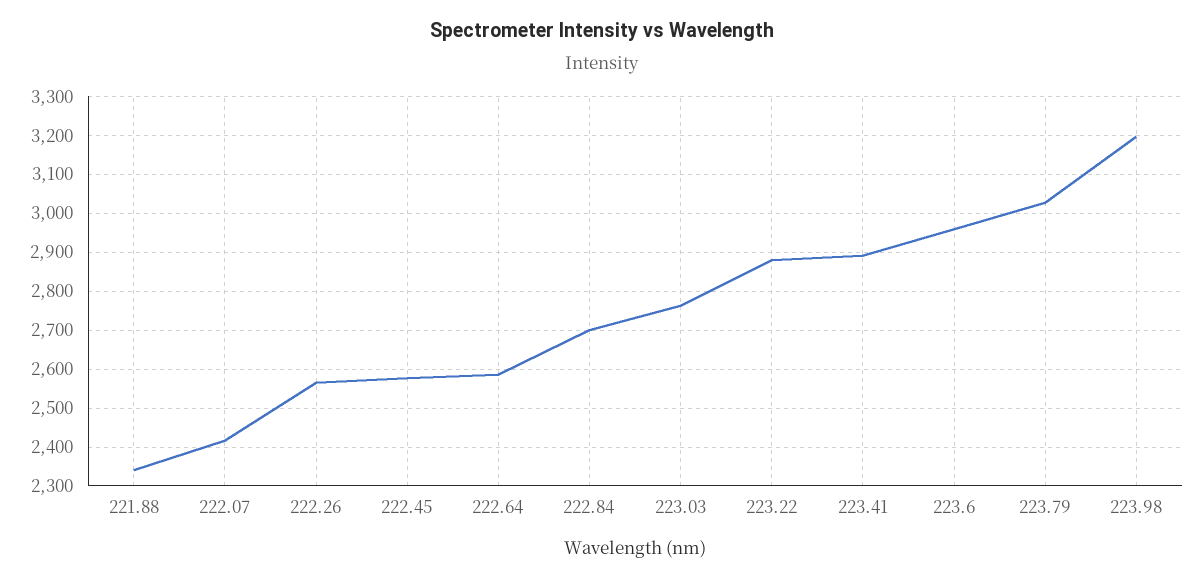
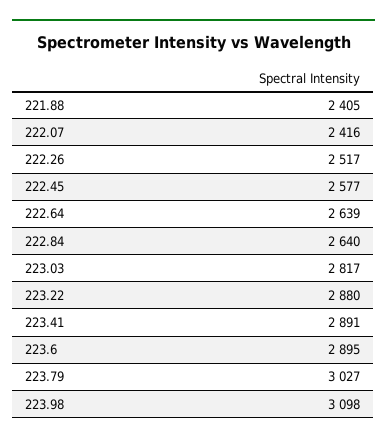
  {
-   "221.88": 2340,
+   "221.88": 2405,
    "222.07": 2416,
-   "222.26": 2560,
+   "222.26": 2517,
    "222.45": 2577,
-   "222.64": 2580,
+   "222.64": 2639,
-   "222.84": 2700,
+   "222.84": 2640,
-   "223.03": 2760,
+   "223.03": 2817,
    "223.22": 2880,
    "223.41": 2891,
-   "223.6": 2960,
+   "223.6": 2895,
    "223.79": 3027,
-   "223.98": 3200
+   "223.98": 3098
  }

